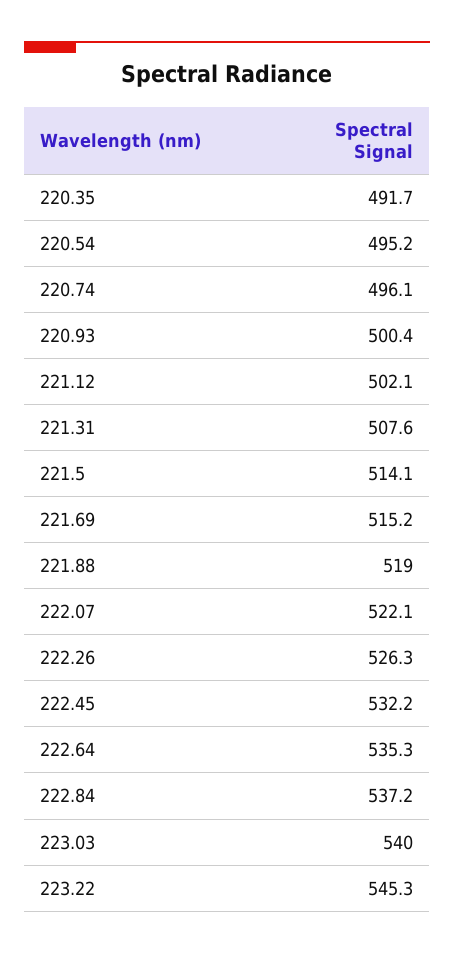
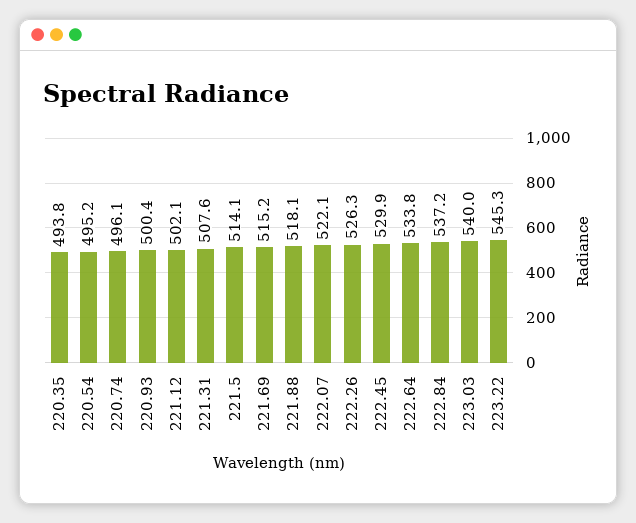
  {
-   "220.35": 491.7,
+   "220.35": 493.8,
    "220.54": 495.2,
    "220.74": 496.1,
    "220.93": 500.4,
    "221.12": 502.1,
    "221.31": 507.6,
    "221.5": 514.1,
    "221.69": 515.2,
-   "221.88": 519,
+   "221.88": 518.1,
    "222.07": 522.1,
    "222.26": 526.3,
-   "222.45": 532.2,
+   "222.45": 529.9,
-   "222.64": 535.3,
+   "222.64": 533.8,
    "222.84": 537.2,
    "223.03": 540,
    "223.22": 545.3
  }

